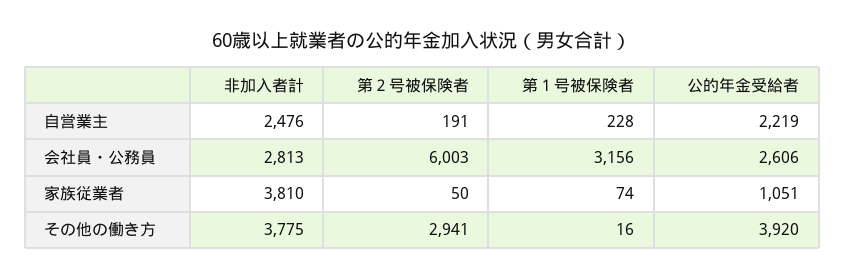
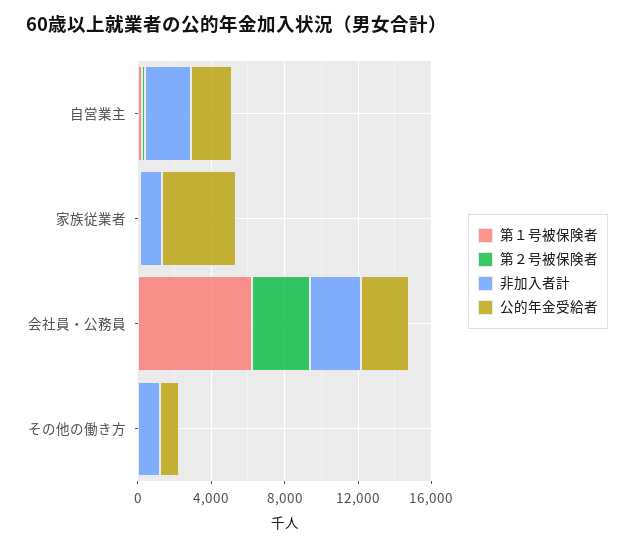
  {
    "非加入者計": {
      "自営業主": 2476,
      "会社員・公務員": 2813,
-     "家族従業者": 3810,
+     "家族従業者": 1000,
-     "その他の働き方": 3775
+     "その他の働き方": 1000
    },
    "第２号被保険者": {
      "自営業主": 191,
-     "会社員・公務員": 6003,
+     "会社員・公務員": 3000,
      "家族従業者": 50,
-     "その他の働き方": 2941
+     "その他の働き方": 0
    },
    "第１号被保険者": {
      "自営業主": 228,
-     "会社員・公務員": 3156,
+     "会社員・公務員": 6000,
      "家族従業者": 74,
      "その他の働き方": 16
    },
    "公的年金受給者": {
      "自営業主": 2219,
      "会社員・公務員": 2606,
-     "家族従業者": 1051,
+     "家族従業者": 4000,
-     "その他の働き方": 3920
+     "その他の働き方": 1000
    }
  }

